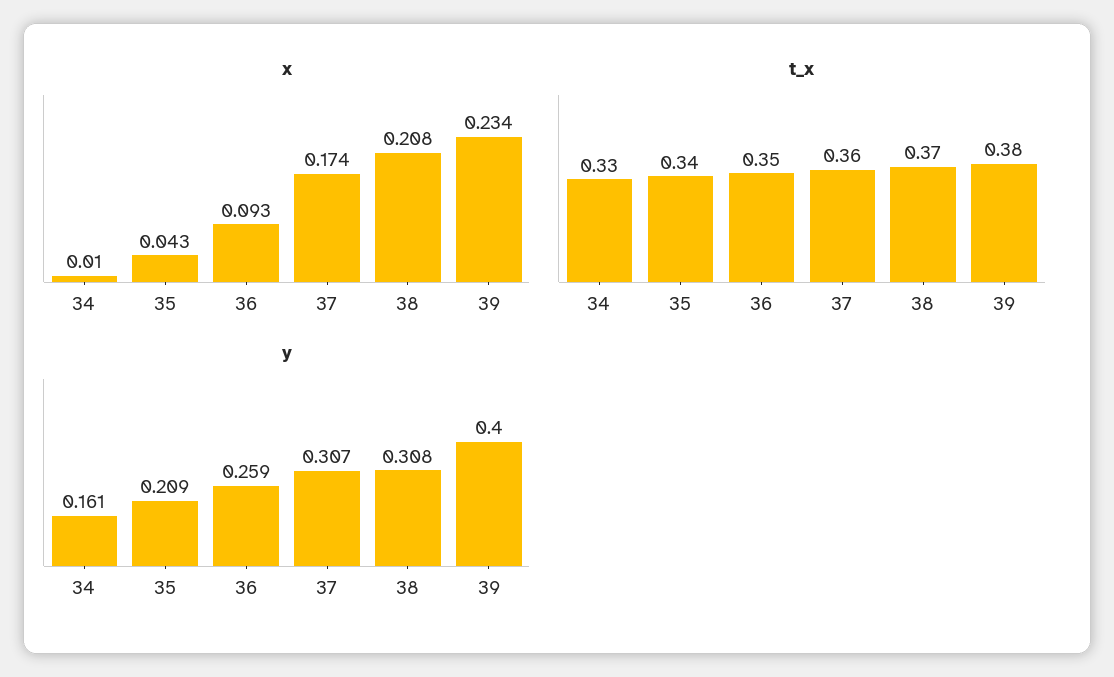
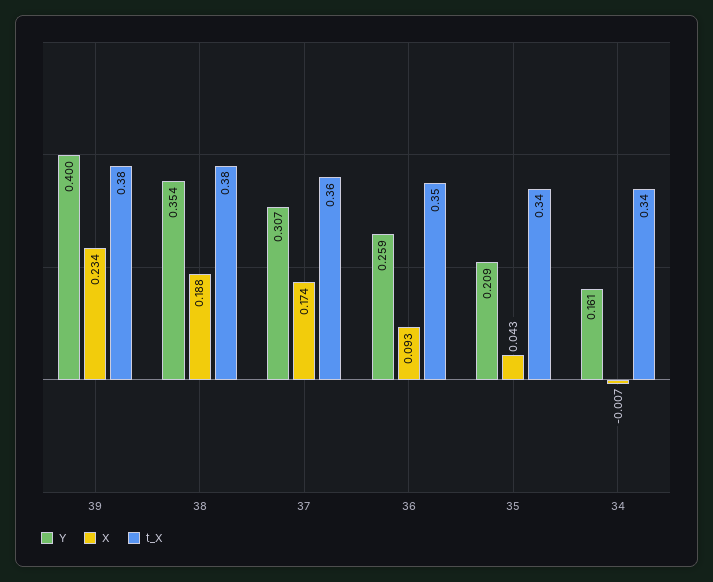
  {
    "x": {
-     "34": 0.01,
+     "34": -0.007,
      "35": 0.043,
      "36": 0.093,
      "37": 0.174,
-     "38": 0.208,
+     "38": 0.188,
      "39": 0.234
    },
    "t_x": {
-     "34": 0.33,
+     "34": 0.34,
      "35": 0.34,
      "36": 0.35,
      "37": 0.36,
-     "38": 0.37,
+     "38": 0.38,
      "39": 0.38
    },
    "y": {
      "34": 0.161,
      "35": 0.209,
      "36": 0.259,
      "37": 0.307,
-     "38": 0.308,
+     "38": 0.354,
      "39": 0.4
    }
  }

